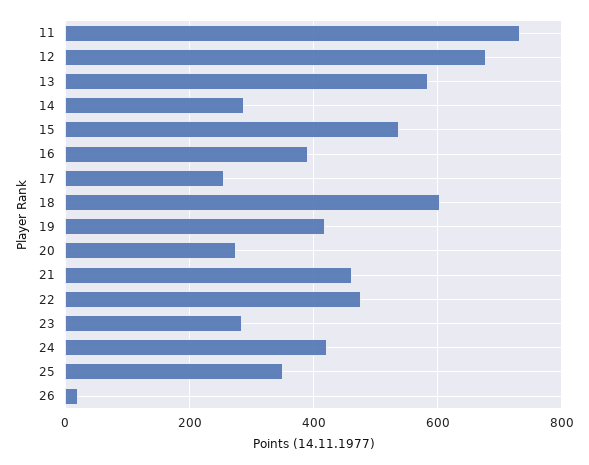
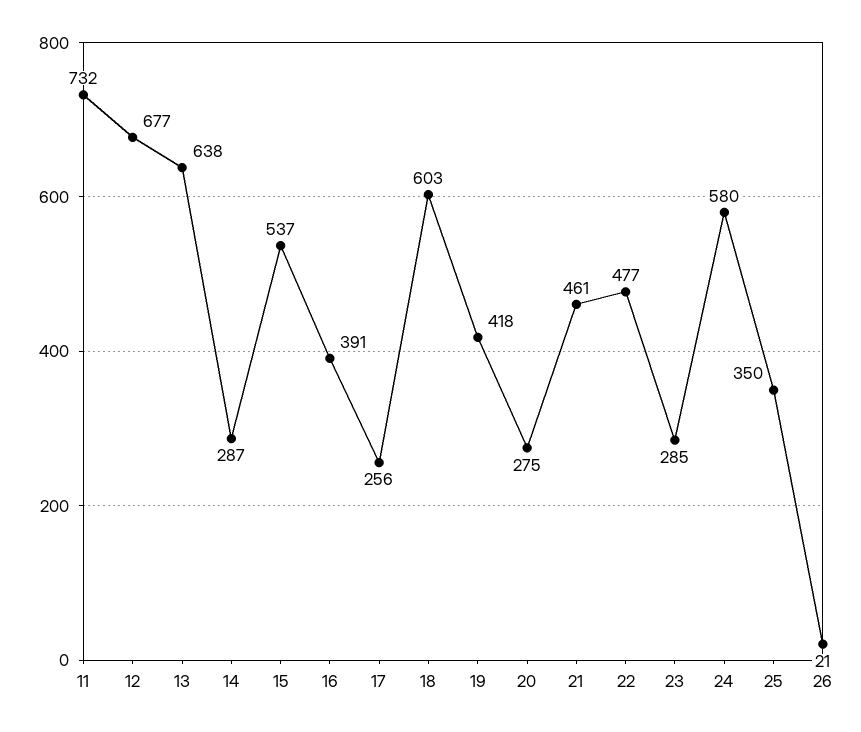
  {
    "11": 732,
    "12": 677,
-   "13": 580,
+   "13": 638,
    "14": 287,
    "15": 537,
    "16": 391,
    "17": 256,
    "18": 603,
    "19": 418,
    "20": 275,
    "21": 461,
    "22": 477,
    "23": 285,
-   "24": 420,
+   "24": 580,
    "25": 350,
    "26": 21
  }

